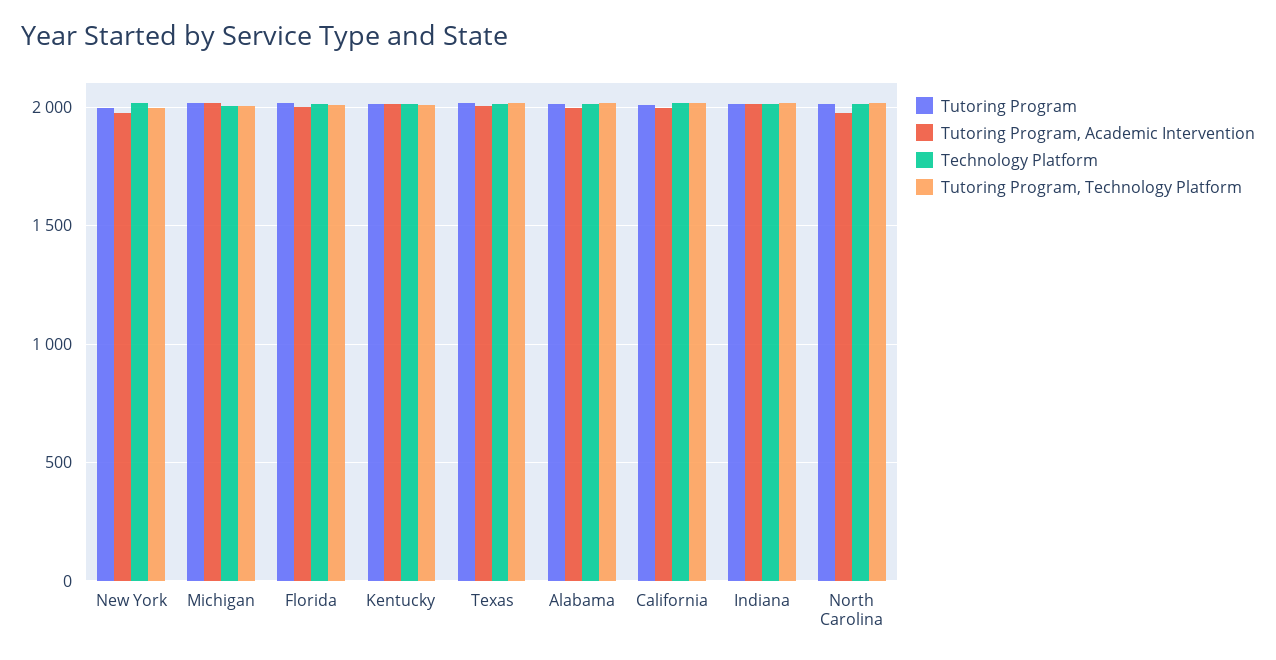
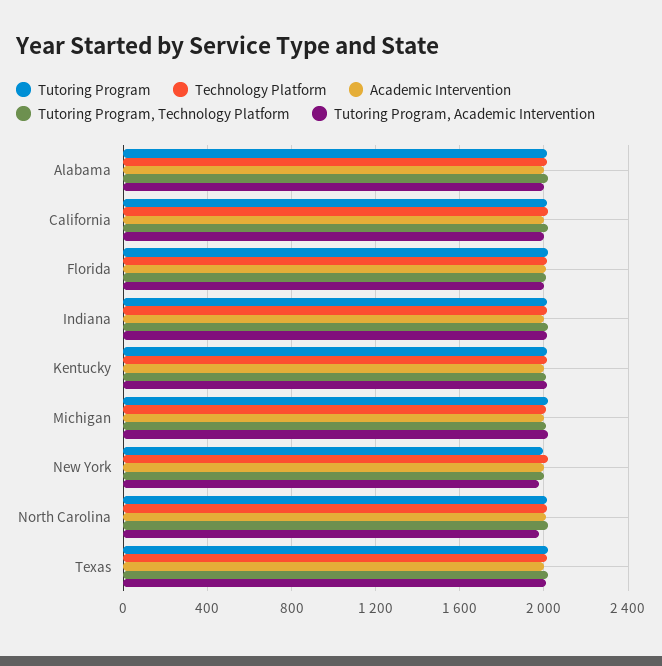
  {
    "Tutoring Program": {
      "New York": 2000,
      "Michigan": 2000,
      "Florida": 2000,
      "Kentucky": 2000,
      "Texas": 2000,
      "Alabama": 2000,
      "California": 2000,
      "Indiana": 2000,
      "North Carolina": 2000
    },
    "Tutoring Program, Academic Intervention": {
      "New York": 2000,
      "Michigan": 2000,
      "Florida": 2000,
      "Kentucky": 2000,
      "Texas": 2000,
      "Alabama": 2000,
      "California": 2000,
      "Indiana": 2000,
      "North Carolina": 2000
    },
    "Technology Platform": {
      "New York": 2000,
      "Michigan": 2000,
      "Florida": 2000,
      "Kentucky": 2000,
      "Texas": 2000,
      "Alabama": 2000,
      "California": 2000,
      "Indiana": 2000,
      "North Carolina": 2000
    },
    "Tutoring Program, Technology Platform": {
      "New York": 2000,
      "Michigan": 2000,
      "Florida": 2000,
      "Kentucky": 2000,
      "Texas": 2000,
      "Alabama": 2000,
      "California": 2000,
      "Indiana": 2000,
      "North Carolina": 2000
-   }
+   },
+   "Academic Intervention": {
+     "Alabama": 2000,
+     "California": 2000,
+     "Florida": 2000,
+     "Indiana": 2000,
+     "Kentucky": 2000,
+     "Michigan": 2000,
+     "New York": 2000,
+     "North Carolina": 2000,
+     "Texas": 2000
+   }
  }

